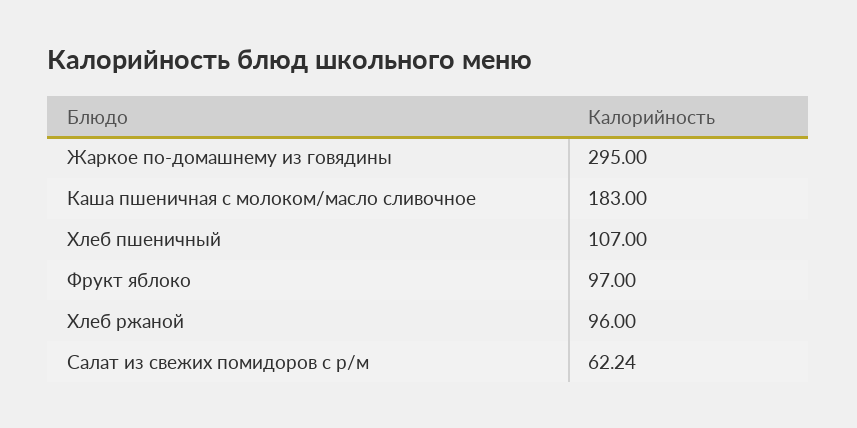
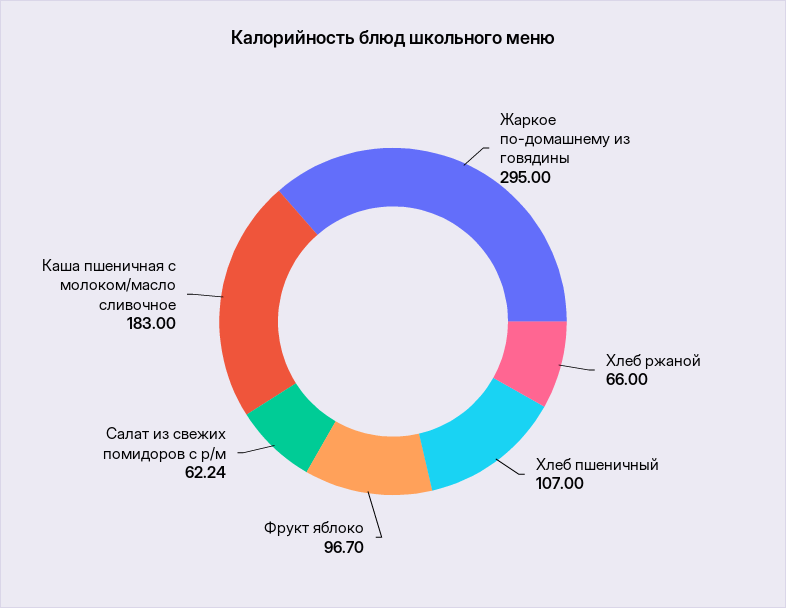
  {
    "Жаркое по-домашнему из говядины": 295,
    "Каша пшеничная с молоком/масло сливочное": 183,
    "Хлеб пшеничный": 107,
-   "Фрукт яблоко": 97,
+   "Фрукт яблоко": 96.7,
-   "Хлеб ржаной": 96,
+   "Хлеб ржаной": 66,
    "Салат из свежих помидоров с р/м": 62.24
  }

